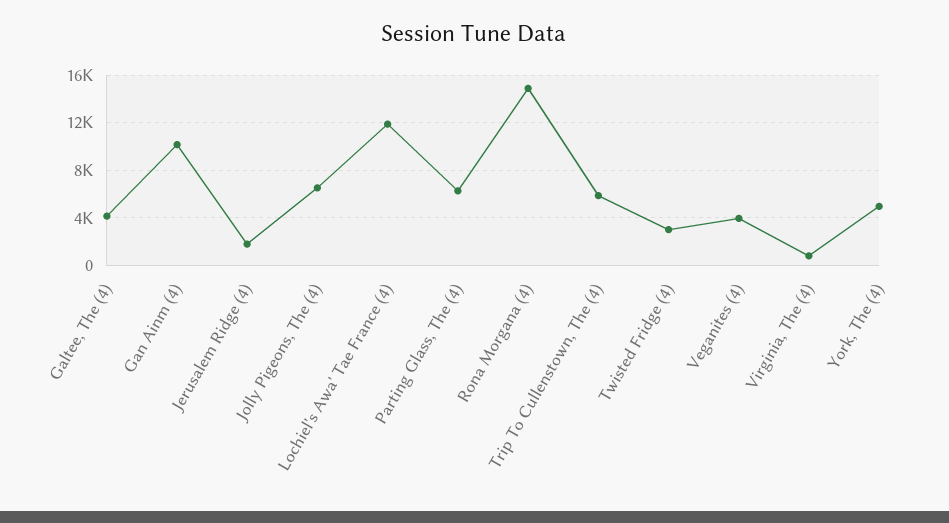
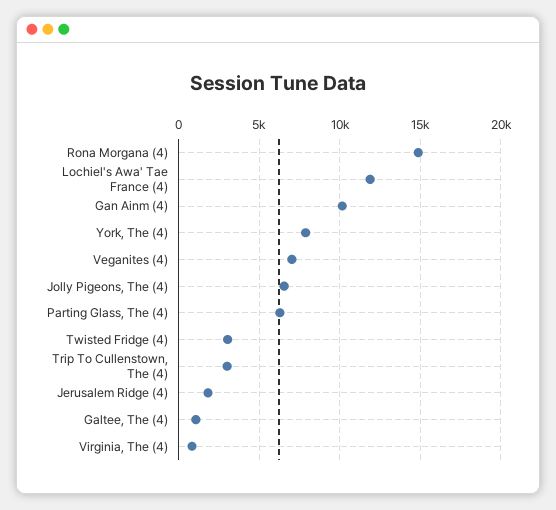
  {
-   "Galtee, The (4)": 4000,
+   "Galtee, The (4)": 1000,
    "Gan Ainm (4)": 10000,
    "Jerusalem Ridge (4)": 2000,
    "Jolly Pigeons, The (4)": 6500,
    "Lochiel's Awa' Tae France (4)": 12000,
    "Parting Glass, The (4)": 6500,
    "Rona Morgana (4)": 15000,
-   "Trip To Cullenstown, The (4)": 6000,
+   "Trip To Cullenstown, The (4)": 3000,
    "Twisted Fridge (4)": 3000,
-   "Veganites (4)": 4000,
+   "Veganites (4)": 7000,
    "Virginia, The (4)": 1000,
-   "York, The (4)": 5000
+   "York, The (4)": 8000
  }

